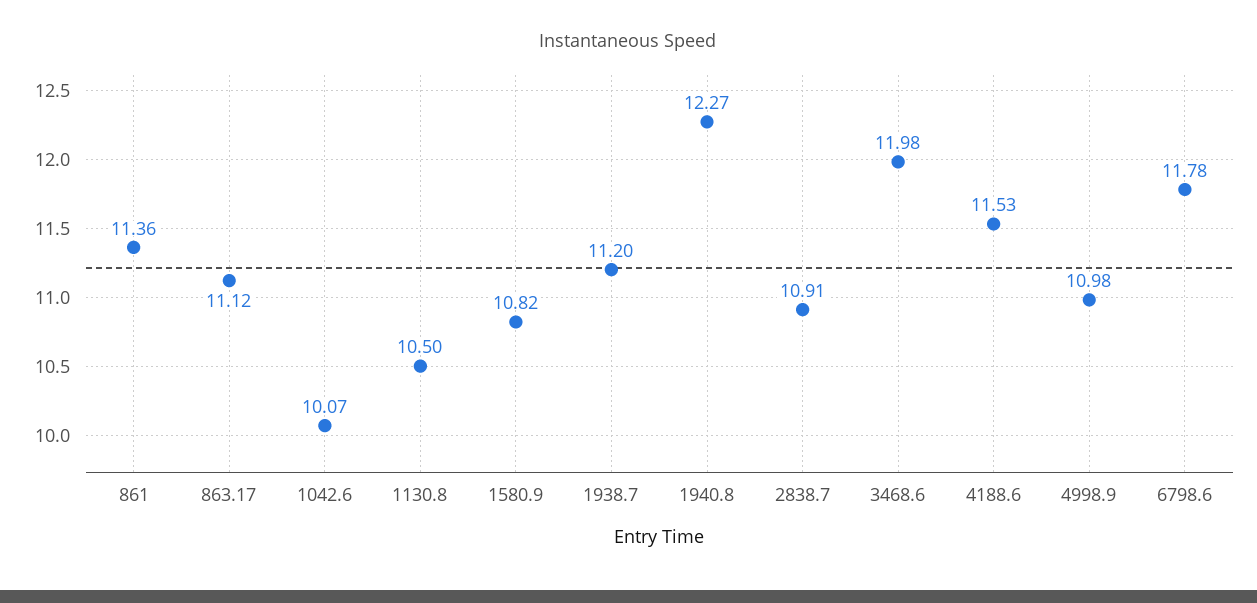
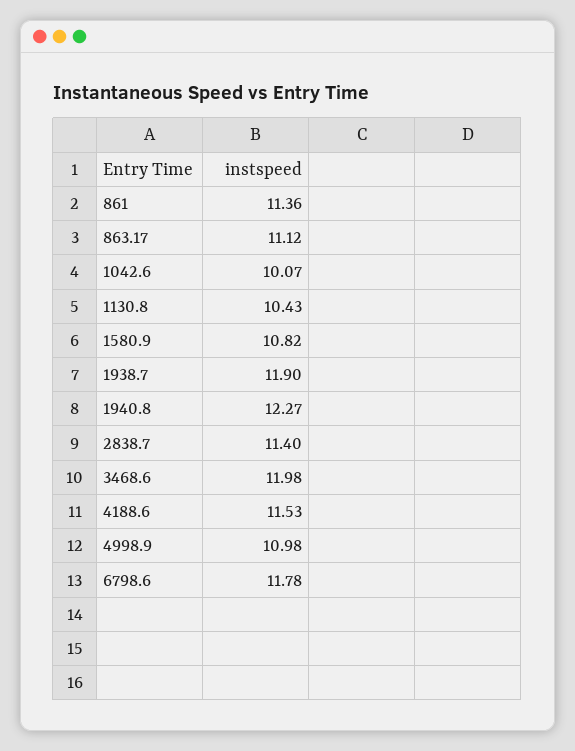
  {
    "861": 11.36,
    "863.17": 11.12,
    "1042.6": 10.07,
-   "1130.8": 10.5,
+   "1130.8": 10.43,
    "1580.9": 10.82,
-   "1938.7": 11.2,
+   "1938.7": 11.9,
    "1940.8": 12.27,
-   "2838.7": 10.91,
+   "2838.7": 11.4,
    "3468.6": 11.98,
    "4188.6": 11.53,
    "4998.9": 10.98,
    "6798.6": 11.78
  }

